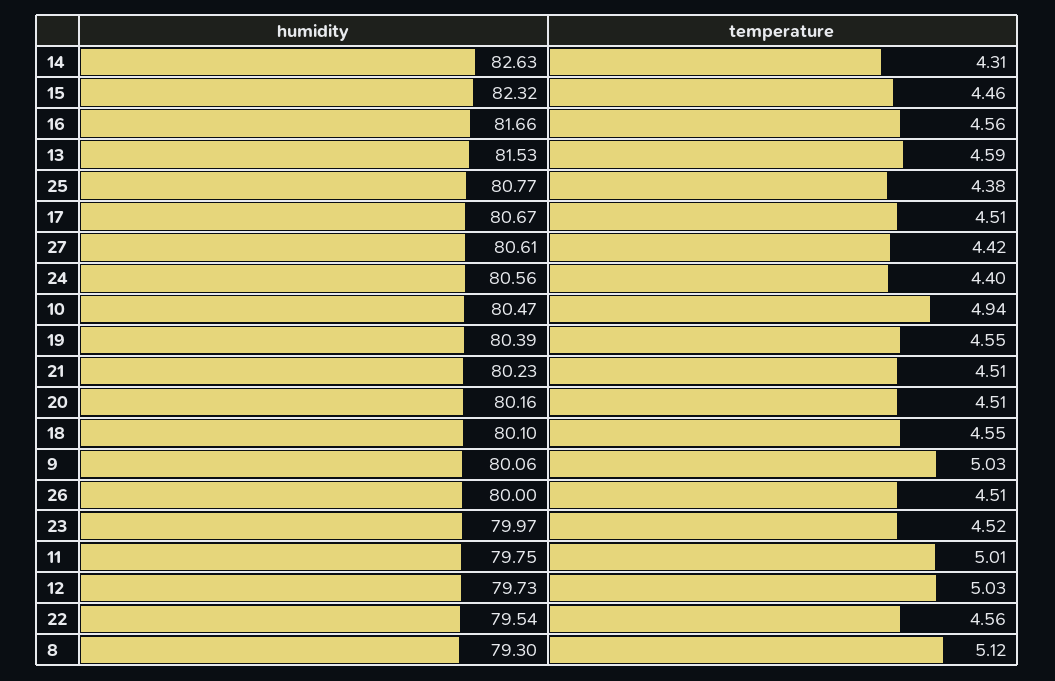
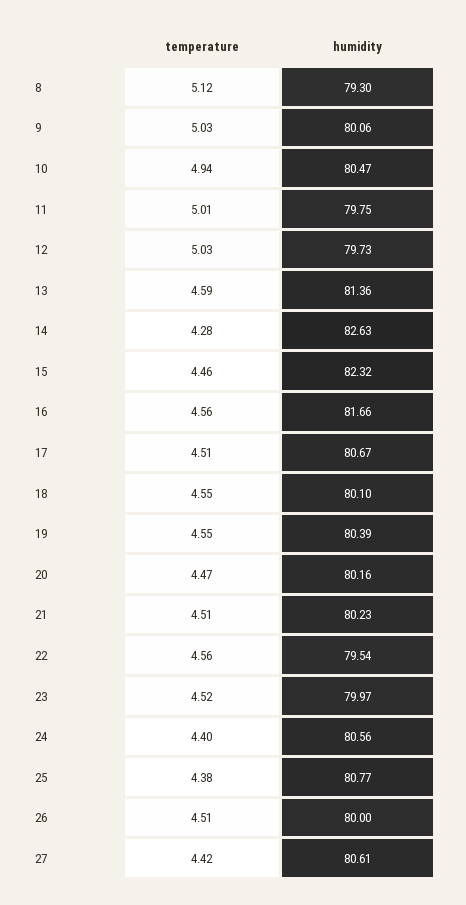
  {
    "humidity": {
      "14": 82.63,
      "15": 82.32,
      "16": 81.66,
-     "13": 81.53,
+     "13": 81.36,
      "25": 80.77,
      "17": 80.67,
      "27": 80.61,
      "24": 80.56,
      "10": 80.47,
      "19": 80.39,
      "21": 80.23,
      "20": 80.16,
      "18": 80.1,
      "9": 80.06,
      "26": 80,
      "23": 79.97,
      "11": 79.75,
      "12": 79.73,
      "22": 79.54,
      "8": 79.3
    },
    "temperature": {
-     "14": 4.31,
+     "14": 4.28,
      "15": 4.46,
      "16": 4.56,
      "13": 4.59,
      "25": 4.38,
      "17": 4.51,
      "27": 4.42,
      "24": 4.4,
      "10": 4.94,
      "19": 4.55,
      "21": 4.51,
-     "20": 4.51,
+     "20": 4.47,
      "18": 4.55,
      "9": 5.03,
      "26": 4.51,
      "23": 4.52,
      "11": 5.01,
      "12": 5.03,
      "22": 4.56,
      "8": 5.12
    }
  }

